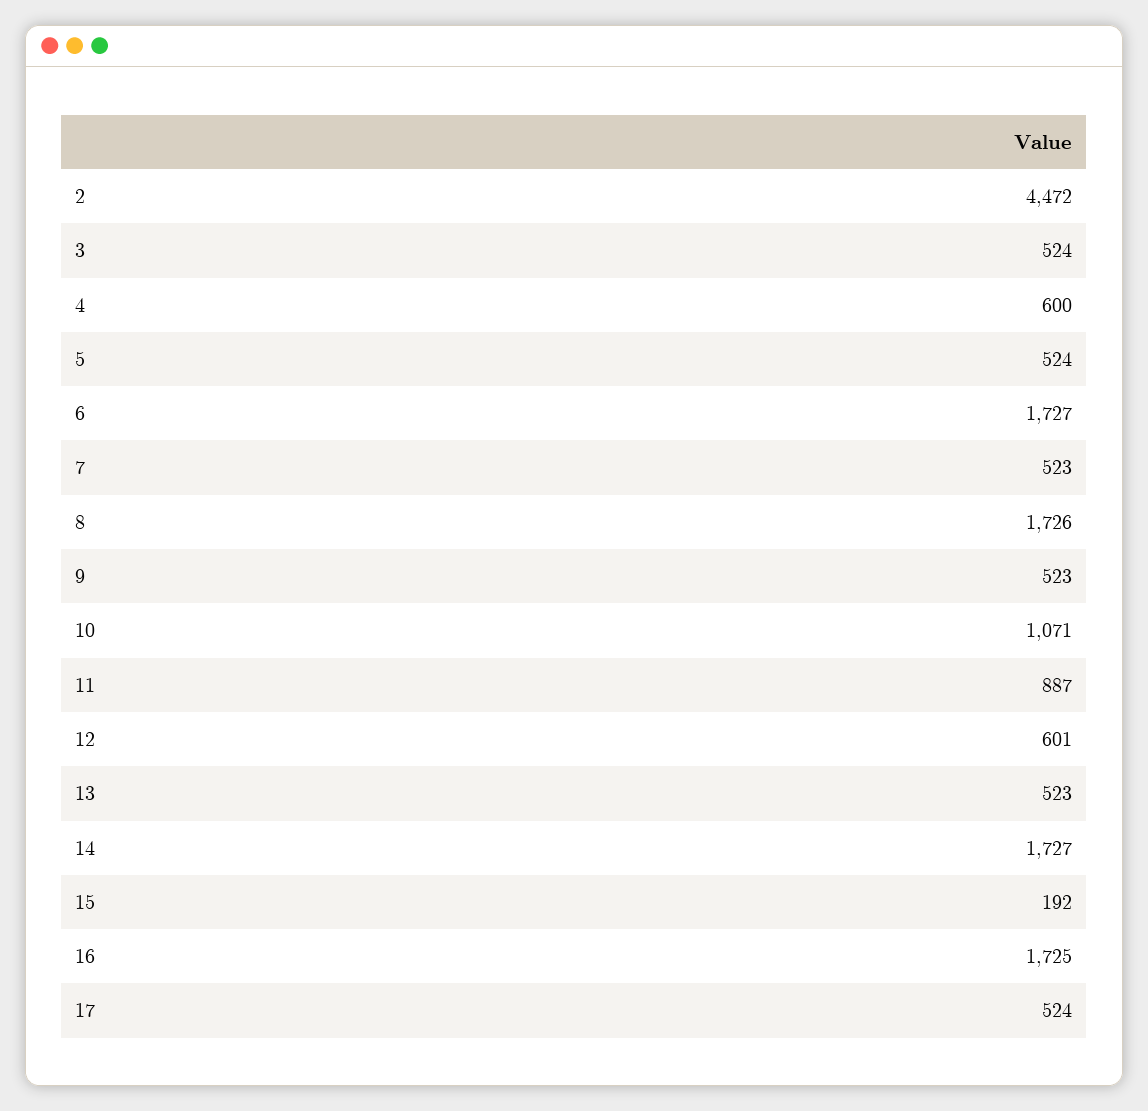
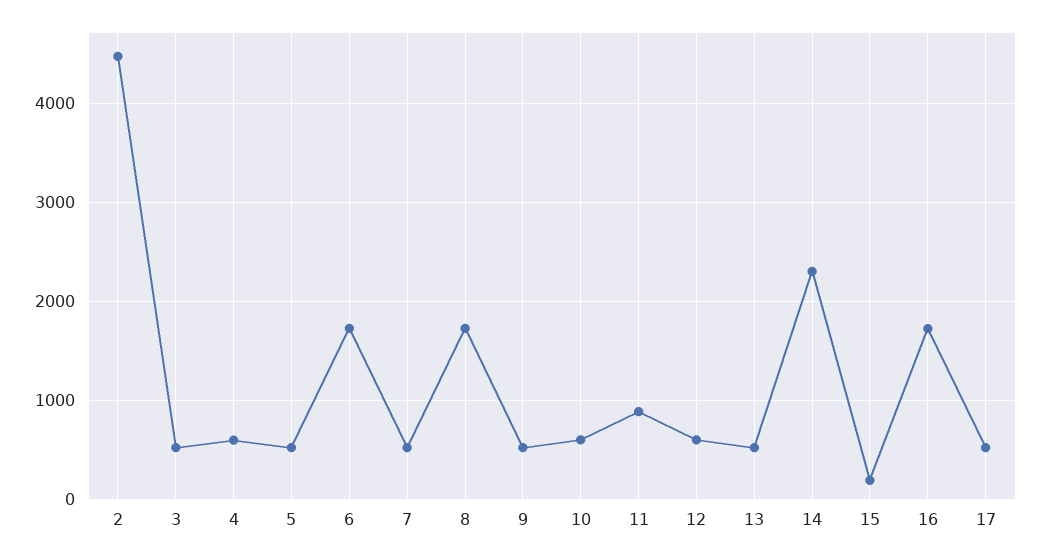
  {
    "2": 4472,
    "3": 524,
    "4": 600,
    "5": 524,
    "6": 1727,
    "7": 523,
    "8": 1726,
    "9": 523,
-   "10": 1071,
+   "10": 600,
    "11": 887,
    "12": 601,
    "13": 523,
-   "14": 1727,
+   "14": 2300,
    "15": 192,
    "16": 1725,
    "17": 524
  }

